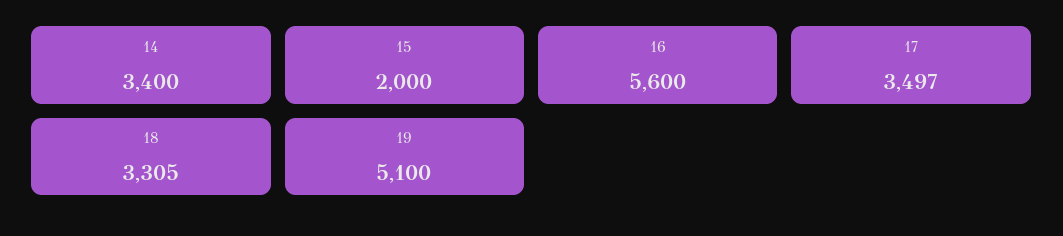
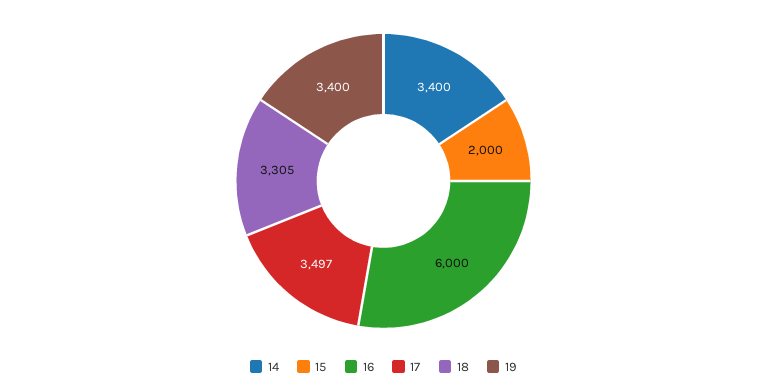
  {
    "14": 3400,
    "15": 2000,
-   "16": 5600,
+   "16": 6000,
    "17": 3497,
    "18": 3305,
-   "19": 5100
+   "19": 3400
  }

